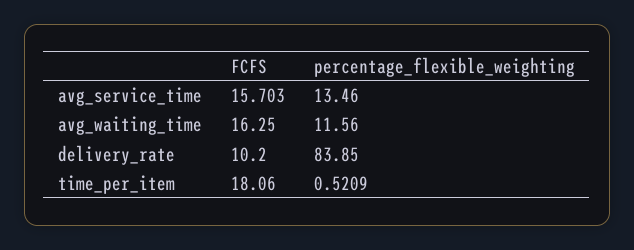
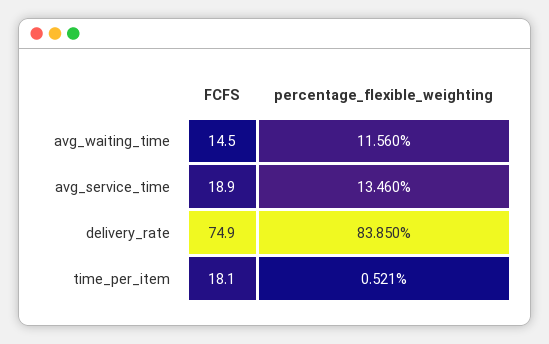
  {
    "FCFS": {
-     "avg_service_time": 15.703,
+     "avg_service_time": 18.9,
-     "avg_waiting_time": 16.25,
+     "avg_waiting_time": 14.5,
-     "delivery_rate": 10.2,
+     "delivery_rate": 74.9,
      "time_per_item": 18.06
    },
    "percentage_flexible_weighting": {
      "avg_service_time": 13.46,
      "avg_waiting_time": 11.56,
      "delivery_rate": 83.85,
      "time_per_item": 0.5209
    }
  }

